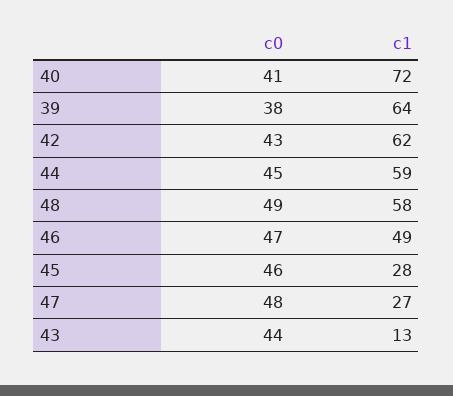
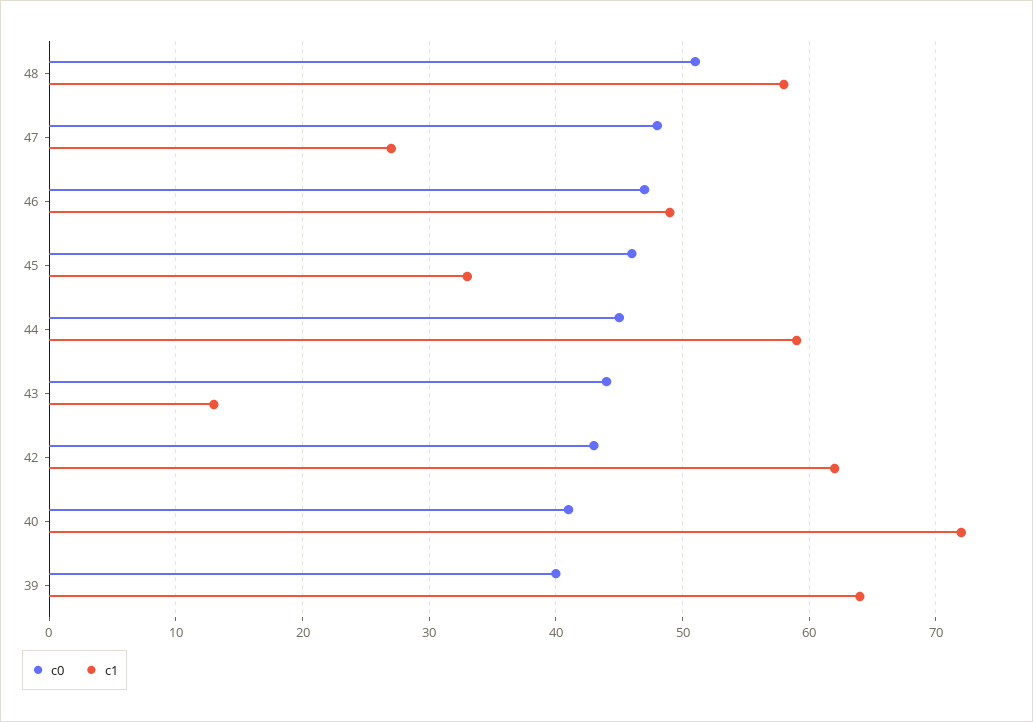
  {
    "c0": {
      "40": 41,
-     "39": 38,
+     "39": 40,
      "42": 43,
      "44": 45,
-     "48": 49,
+     "48": 51,
      "46": 47,
      "45": 46,
      "47": 48,
      "43": 44
    },
    "c1": {
      "40": 72,
      "39": 64,
      "42": 62,
      "44": 59,
      "48": 58,
      "46": 49,
-     "45": 28,
+     "45": 33,
      "47": 27,
      "43": 13
    }
  }

